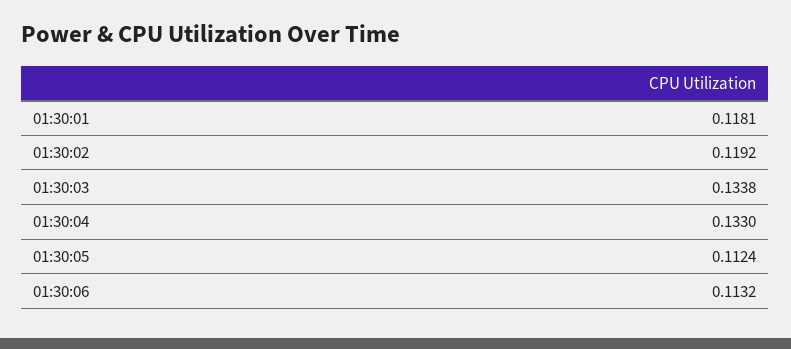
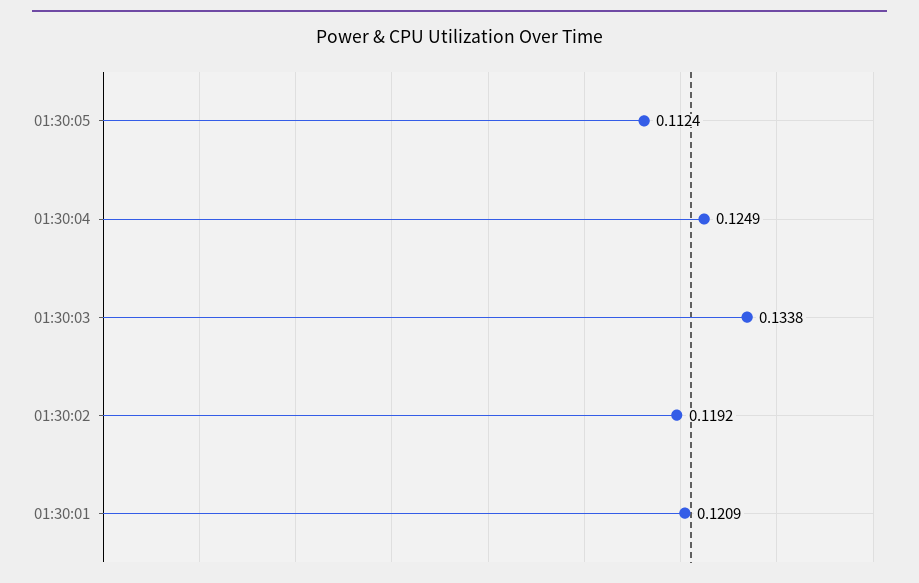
  {
-   "01:30:01": 0.1181,
+   "01:30:01": 0.1209,
    "01:30:02": 0.1192,
    "01:30:03": 0.1338,
-   "01:30:04": 0.133,
+   "01:30:04": 0.1249,
-   "01:30:05": 0.1124,
+   "01:30:05": 0.1124
-   "01:30:06": 0.1132
  }

